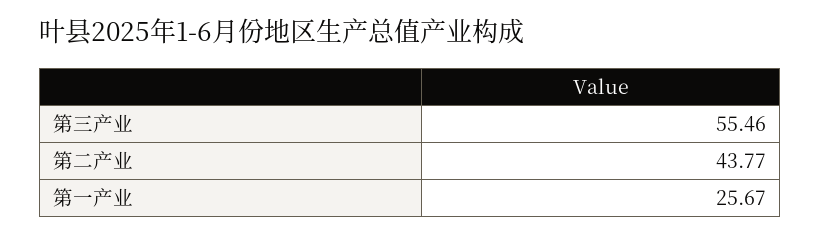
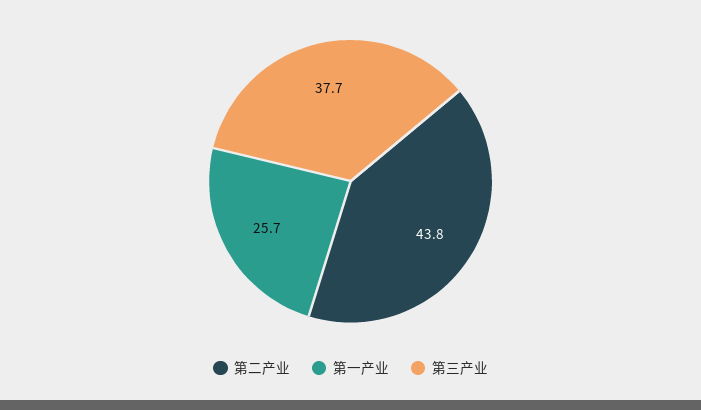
  {
-   "第三产业": 55.46,
+   "第三产业": 37.7,
    "第二产业": 43.77,
    "第一产业": 25.67
  }

